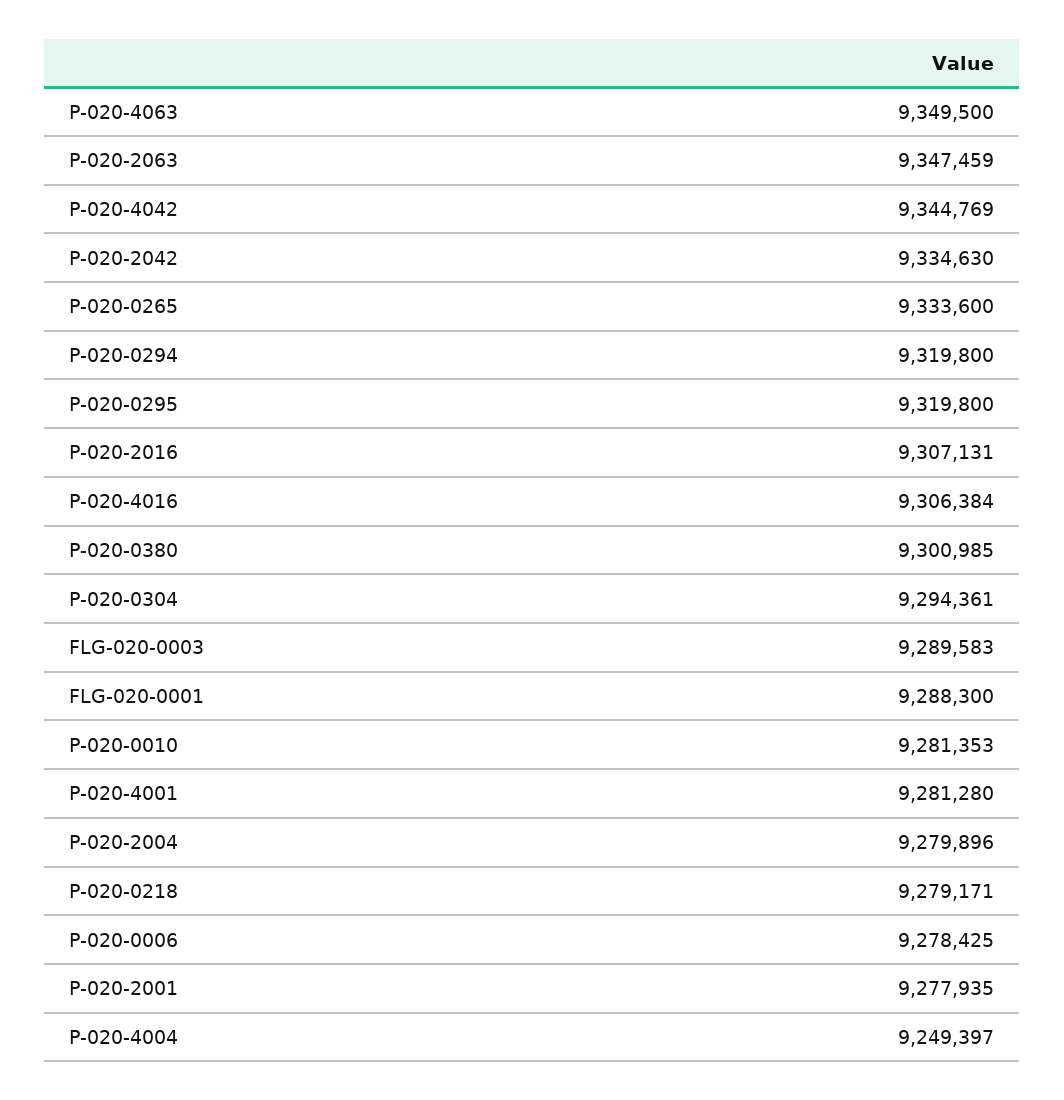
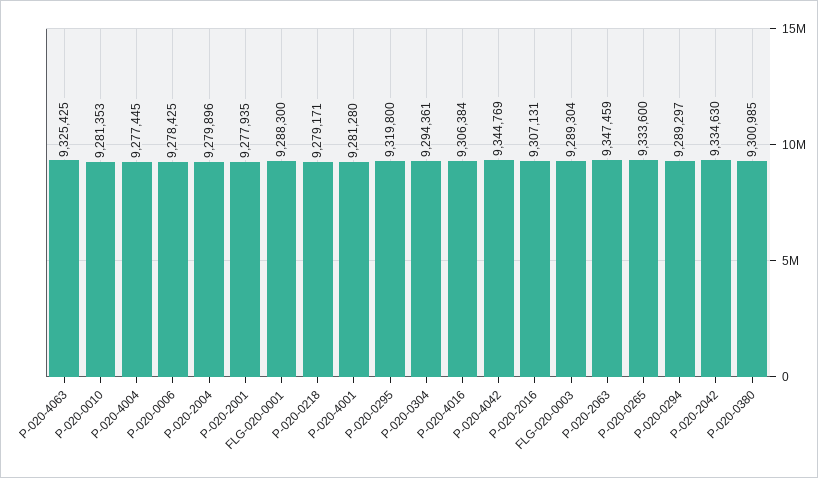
  {
-   "P-020-4063": 9349500,
+   "P-020-4063": 9325425,
    "P-020-2063": 9347459,
    "P-020-4042": 9344769,
    "P-020-2042": 9334630,
    "P-020-0265": 9333600,
-   "P-020-0294": 9319800,
+   "P-020-0294": 9289297,
    "P-020-0295": 9319800,
    "P-020-2016": 9307131,
    "P-020-4016": 9306384,
    "P-020-0380": 9300985,
    "P-020-0304": 9294361,
-   "FLG-020-0003": 9289583,
+   "FLG-020-0003": 9289304,
    "FLG-020-0001": 9288300,
    "P-020-0010": 9281353,
    "P-020-4001": 9281280,
    "P-020-2004": 9279896,
    "P-020-0218": 9279171,
    "P-020-0006": 9278425,
    "P-020-2001": 9277935,
-   "P-020-4004": 9249397
+   "P-020-4004": 9277445
  }

